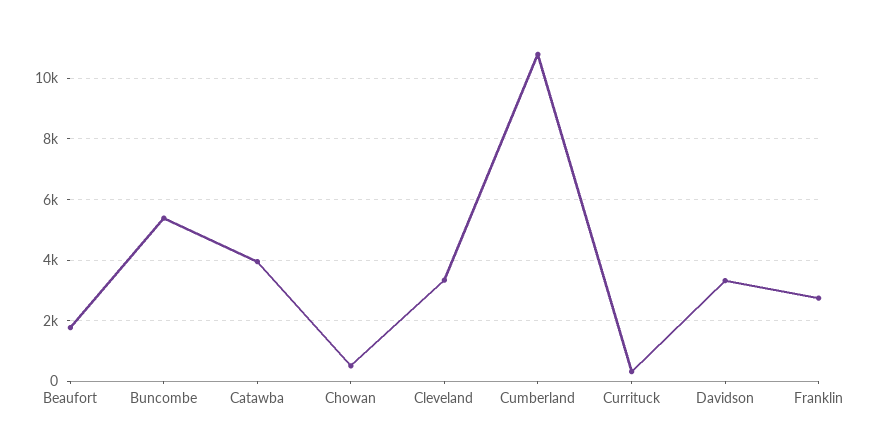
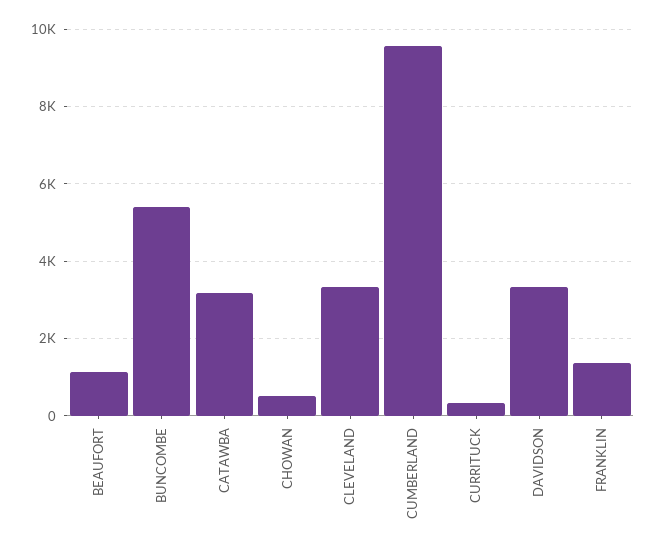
  {
-   "Beaufort": 1800,
+   "Beaufort": 1200,
    "Buncombe": 5400,
-   "Catawba": 4000,
+   "Catawba": 3200,
    "Chowan": 600,
    "Cleveland": 3400,
-   "Cumberland": 10800,
+   "Cumberland": 9600,
    "Currituck": 400,
    "Davidson": 3400,
-   "Franklin": 2800
+   "Franklin": 1400
  }

